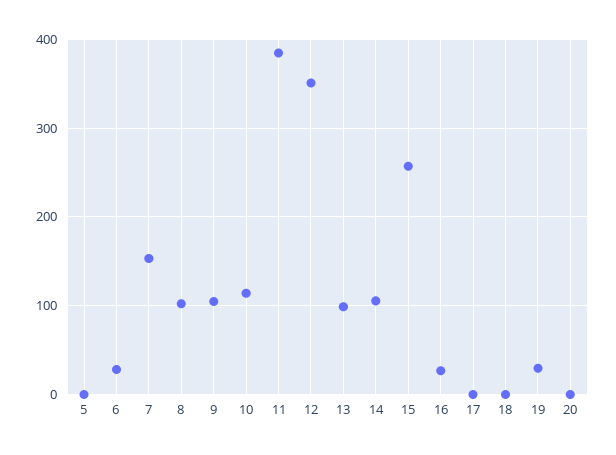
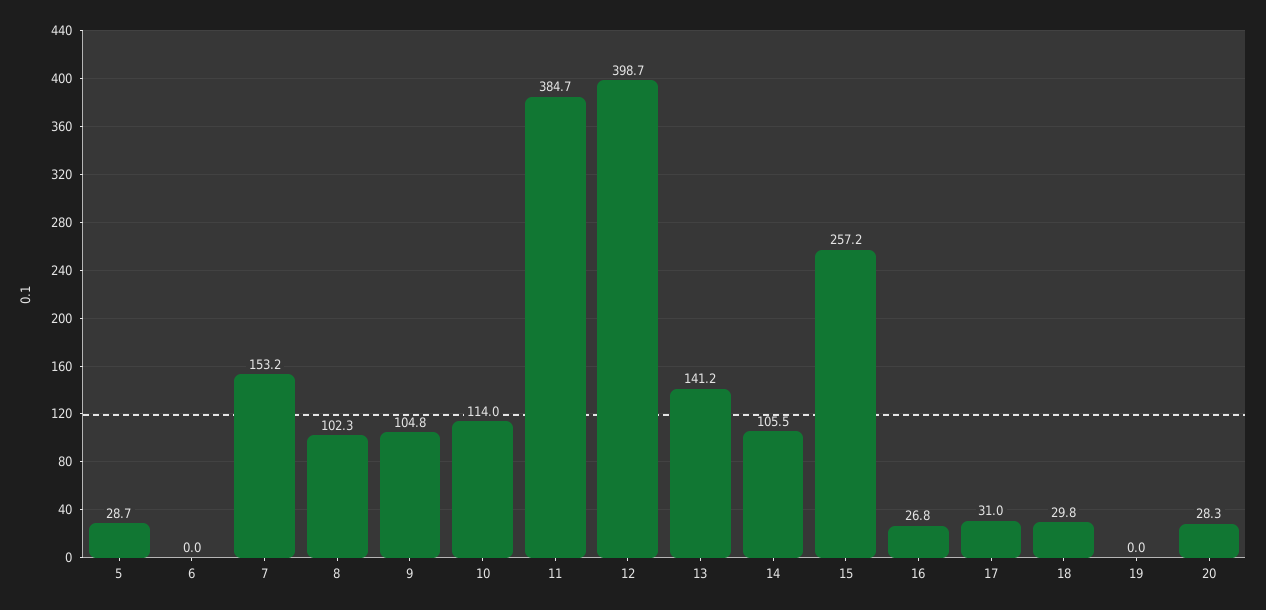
  {
-   "5": 0,
+   "5": 28.7,
-   "6": 30,
+   "6": 0,
    "7": 153.2,
    "8": 102.3,
    "9": 104.8,
    "10": 114,
    "11": 384.7,
-   "12": 350,
+   "12": 398.7,
-   "13": 100,
+   "13": 141.2,
    "14": 105.5,
    "15": 257.2,
    "16": 26.8,
-   "17": 0,
+   "17": 31,
-   "18": 0,
+   "18": 29.8,
-   "19": 30,
+   "19": 0,
-   "20": 0
+   "20": 28.3
  }

